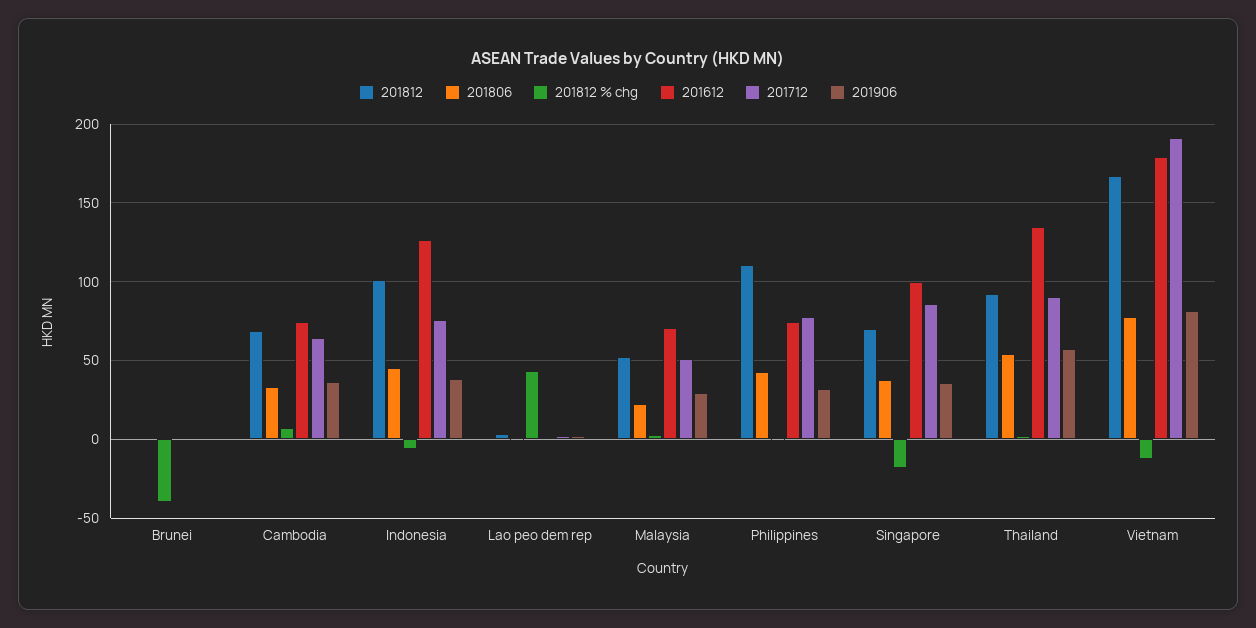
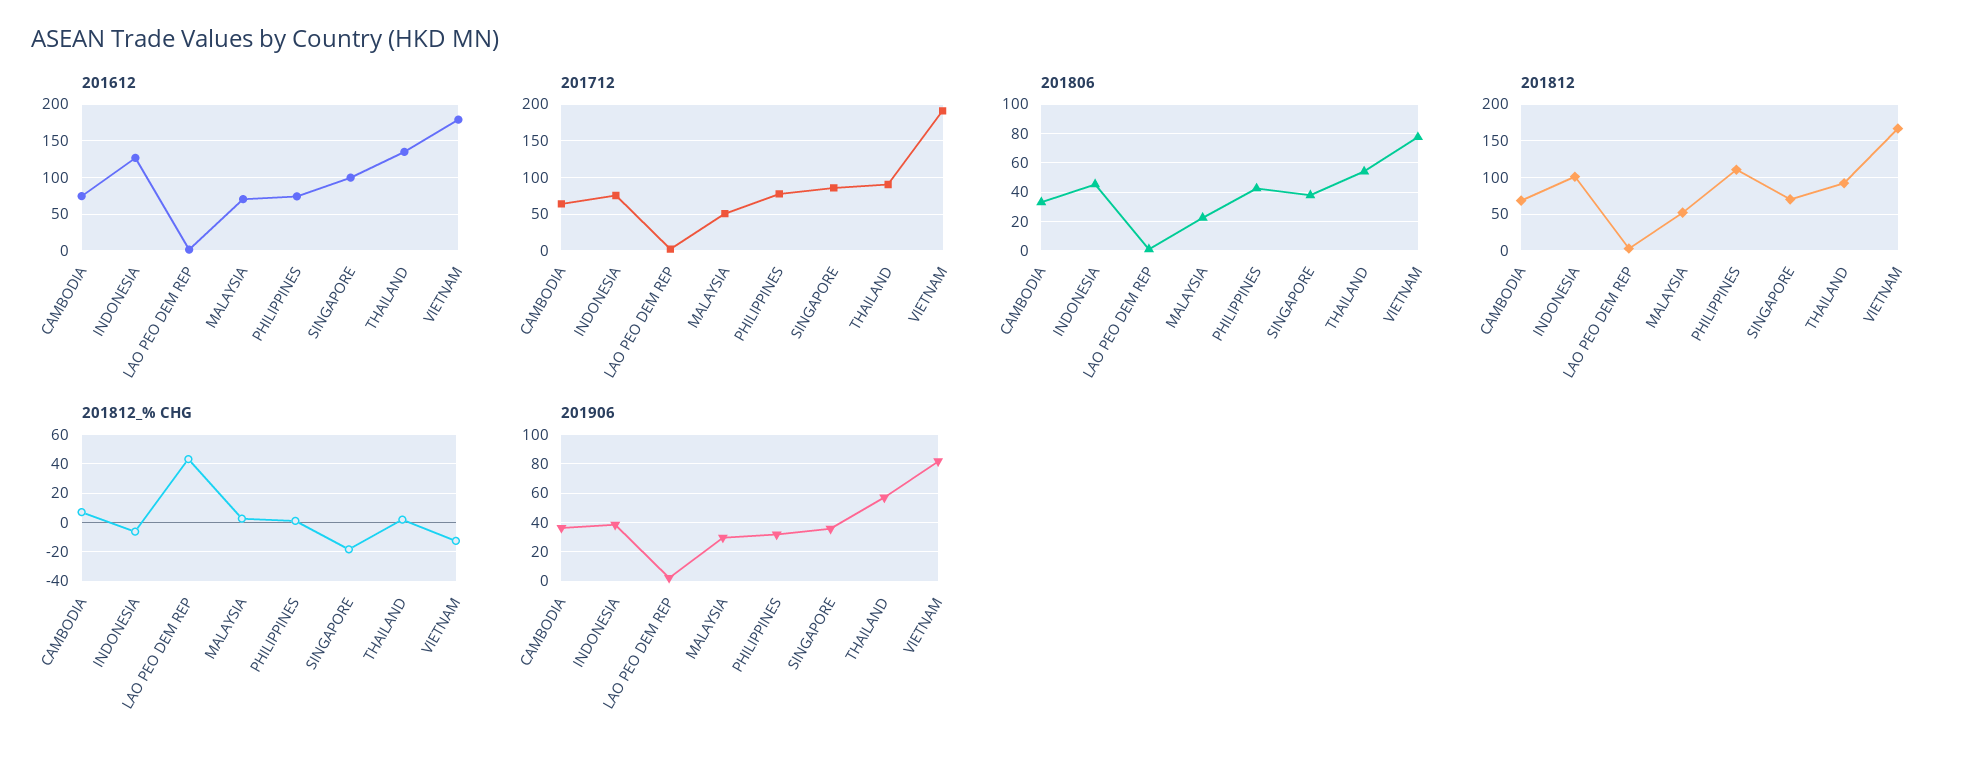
  {
    "201812": {
-     "Brunei": 0,
      "Cambodia": 70,
      "Indonesia": 100,
      "Lao peo dem rep": 5,
      "Malaysia": 50,
      "Philippines": 110,
      "Singapore": 70,
      "Thailand": 90,
      "Vietnam": 165
    },
    "201806": {
-     "Brunei": 0,
      "Cambodia": 35,
      "Indonesia": 45,
      "Lao peo dem rep": 0,
      "Malaysia": 25,
      "Philippines": 45,
      "Singapore": 40,
      "Thailand": 55,
      "Vietnam": 80
    },
    "201812 % chg": {
-     "Brunei": -40,
      "Cambodia": 5,
      "Indonesia": -5,
      "Lao peo dem rep": 45,
      "Malaysia": 5,
      "Philippines": 0,
      "Singapore": -20,
      "Thailand": 0,
      "Vietnam": -15
    },
    "201612": {
-     "Brunei": 0,
      "Cambodia": 75,
      "Indonesia": 125,
      "Lao peo dem rep": 0,
      "Malaysia": 70,
      "Philippines": 75,
      "Singapore": 100,
      "Thailand": 135,
      "Vietnam": 180
    },
    "201712": {
-     "Brunei": 0,
      "Cambodia": 65,
      "Indonesia": 75,
      "Lao peo dem rep": 0,
      "Malaysia": 50,
      "Philippines": 80,
      "Singapore": 85,
      "Thailand": 90,
      "Vietnam": 190
    },
    "201906": {
-     "Brunei": 0,
      "Cambodia": 35,
      "Indonesia": 40,
      "Lao peo dem rep": 0,
      "Malaysia": 30,
      "Philippines": 30,
      "Singapore": 35,
      "Thailand": 55,
      "Vietnam": 80
    }
  }

